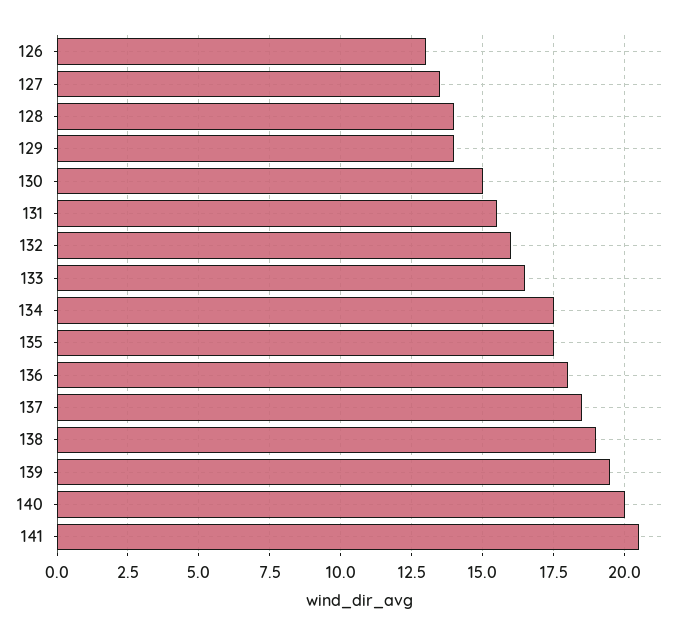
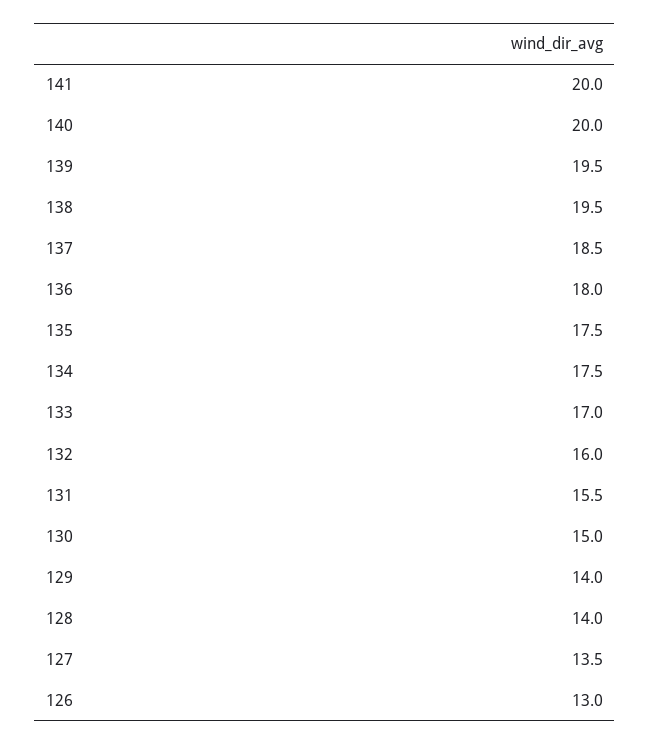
  {
    "126": 13,
    "127": 13.5,
    "128": 14,
    "129": 14,
    "130": 15,
    "131": 15.5,
    "132": 16,
-   "133": 16.5,
+   "133": 17,
    "134": 17.5,
    "135": 17.5,
    "136": 18,
    "137": 18.5,
-   "138": 19,
+   "138": 19.5,
    "139": 19.5,
    "140": 20,
-   "141": 20.5
+   "141": 20
  }

